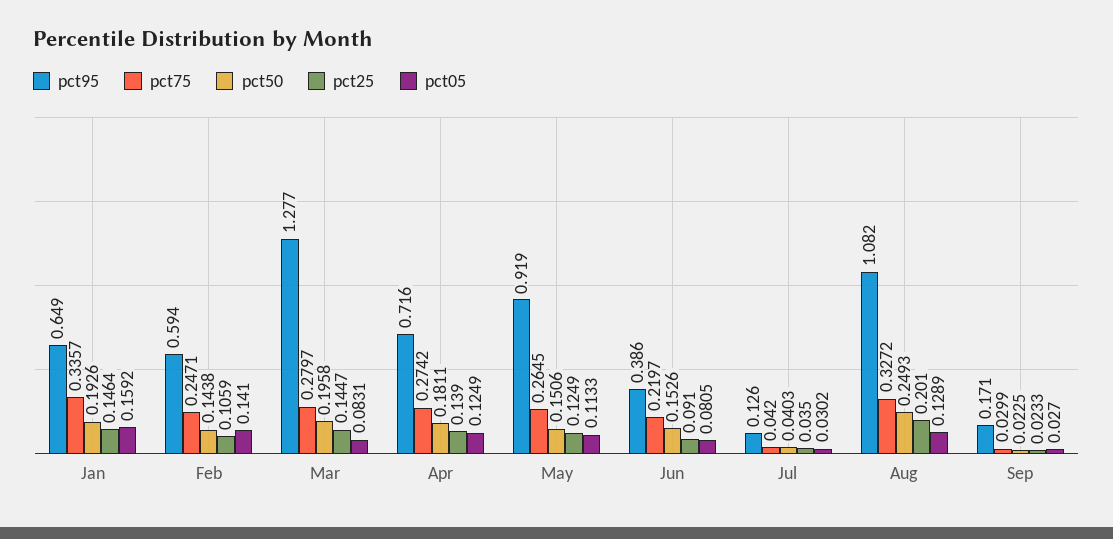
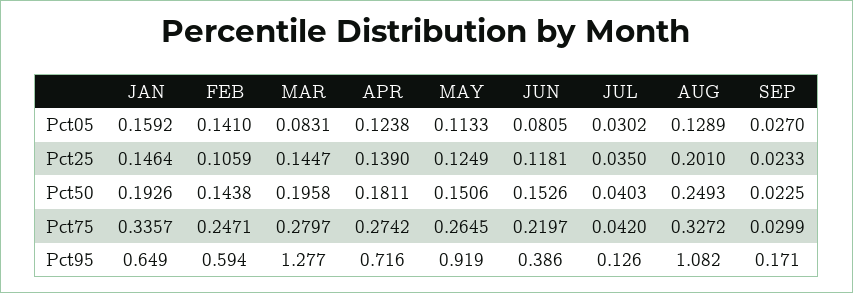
  {
    "pct95": {
      "Jan": 0.649,
      "Feb": 0.594,
      "Mar": 1.277,
      "Apr": 0.716,
      "May": 0.919,
      "Jun": 0.386,
      "Jul": 0.126,
      "Aug": 1.082,
      "Sep": 0.171
    },
    "pct75": {
      "Jan": 0.3357,
      "Feb": 0.2471,
      "Mar": 0.2797,
      "Apr": 0.2742,
      "May": 0.2645,
      "Jun": 0.2197,
      "Jul": 0.042,
      "Aug": 0.3272,
      "Sep": 0.0299
    },
    "pct50": {
      "Jan": 0.1926,
      "Feb": 0.1438,
      "Mar": 0.1958,
      "Apr": 0.1811,
      "May": 0.1506,
      "Jun": 0.1526,
      "Jul": 0.0403,
      "Aug": 0.2493,
      "Sep": 0.0225
    },
    "pct25": {
      "Jan": 0.1464,
      "Feb": 0.1059,
      "Mar": 0.1447,
      "Apr": 0.139,
      "May": 0.1249,
-     "Jun": 0.091,
+     "Jun": 0.1181,
      "Jul": 0.035,
      "Aug": 0.201,
      "Sep": 0.0233
    },
    "pct05": {
      "Jan": 0.1592,
      "Feb": 0.141,
      "Mar": 0.0831,
-     "Apr": 0.1249,
+     "Apr": 0.1238,
      "May": 0.1133,
      "Jun": 0.0805,
      "Jul": 0.0302,
      "Aug": 0.1289,
      "Sep": 0.027
    }
  }

